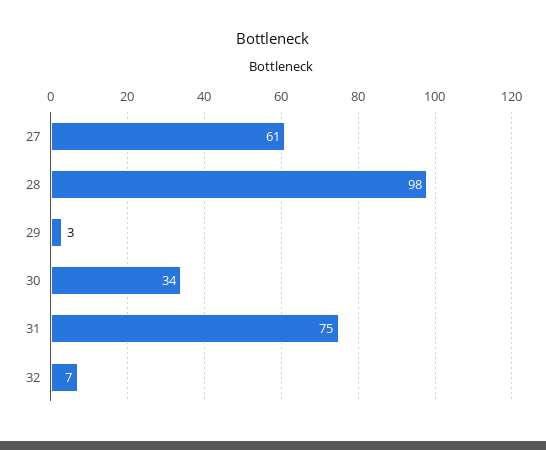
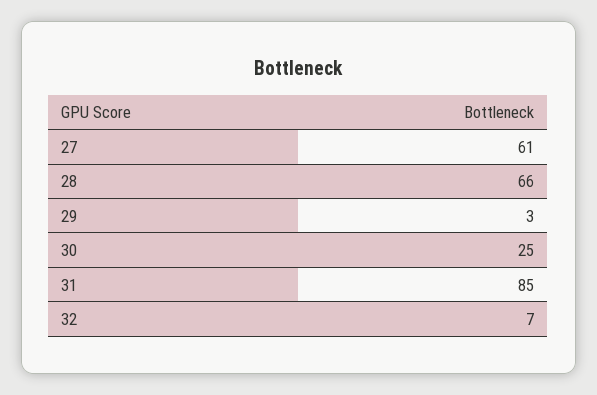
  {
    "27": 61,
-   "28": 98,
+   "28": 66,
    "29": 3,
-   "30": 34,
+   "30": 25,
-   "31": 75,
+   "31": 85,
    "32": 7
  }

